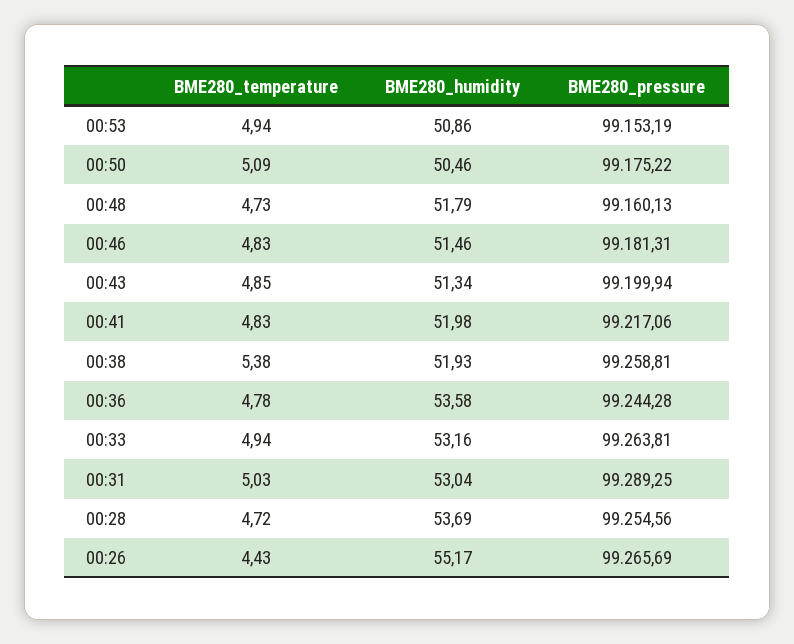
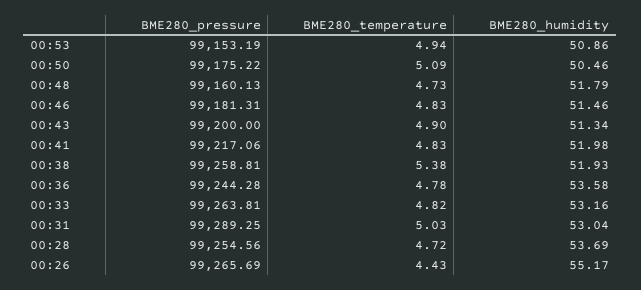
  {
    "BME280_temperature": {
      "00:53": 4.94,
      "00:50": 5.09,
      "00:48": 4.73,
      "00:46": 4.83,
-     "00:43": 4.85,
+     "00:43": 4.9,
      "00:41": 4.83,
      "00:38": 5.38,
      "00:36": 4.78,
-     "00:33": 4.94,
+     "00:33": 4.82,
      "00:31": 5.03,
      "00:28": 4.72,
      "00:26": 4.43
    },
    "BME280_humidity": {
      "00:53": 50.86,
      "00:50": 50.46,
      "00:48": 51.79,
      "00:46": 51.46,
      "00:43": 51.34,
      "00:41": 51.98,
      "00:38": 51.93,
      "00:36": 53.58,
      "00:33": 53.16,
      "00:31": 53.04,
      "00:28": 53.69,
      "00:26": 55.17
    },
    "BME280_pressure": {
      "00:53": 99153.19,
      "00:50": 99175.22,
      "00:48": 99160.13,
      "00:46": 99181.31,
-     "00:43": 99199.94,
+     "00:43": 99200,
      "00:41": 99217.06,
      "00:38": 99258.81,
      "00:36": 99244.28,
      "00:33": 99263.81,
      "00:31": 99289.25,
      "00:28": 99254.56,
      "00:26": 99265.69
    }
  }

